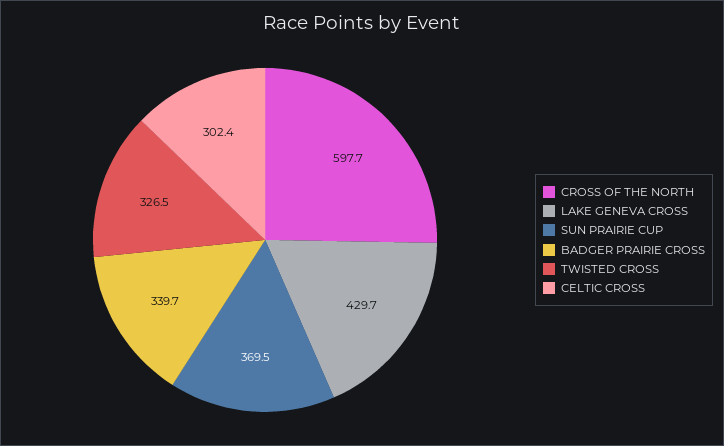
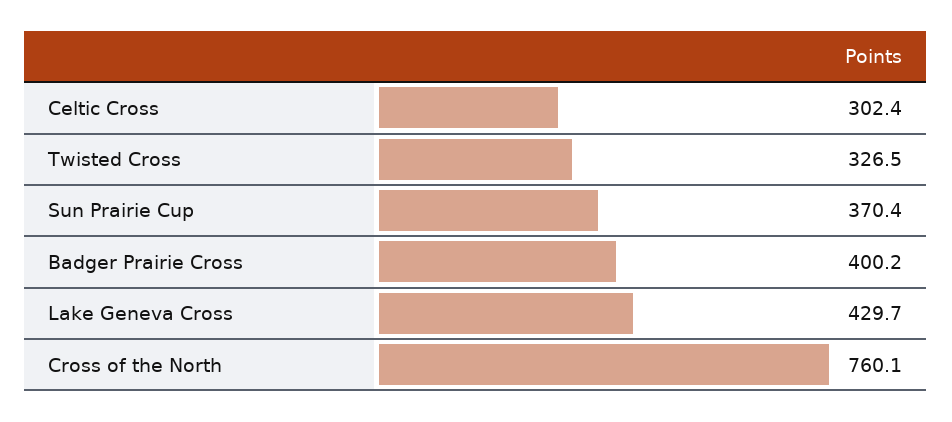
  {
-   "CROSS OF THE NORTH": 597.7,
+   "CROSS OF THE NORTH": 760.1,
    "LAKE GENEVA CROSS": 429.7,
-   "SUN PRAIRIE CUP": 369.5,
+   "SUN PRAIRIE CUP": 370.4,
-   "BADGER PRAIRIE CROSS": 339.7,
+   "BADGER PRAIRIE CROSS": 400.2,
    "TWISTED CROSS": 326.5,
    "CELTIC CROSS": 302.4
  }

